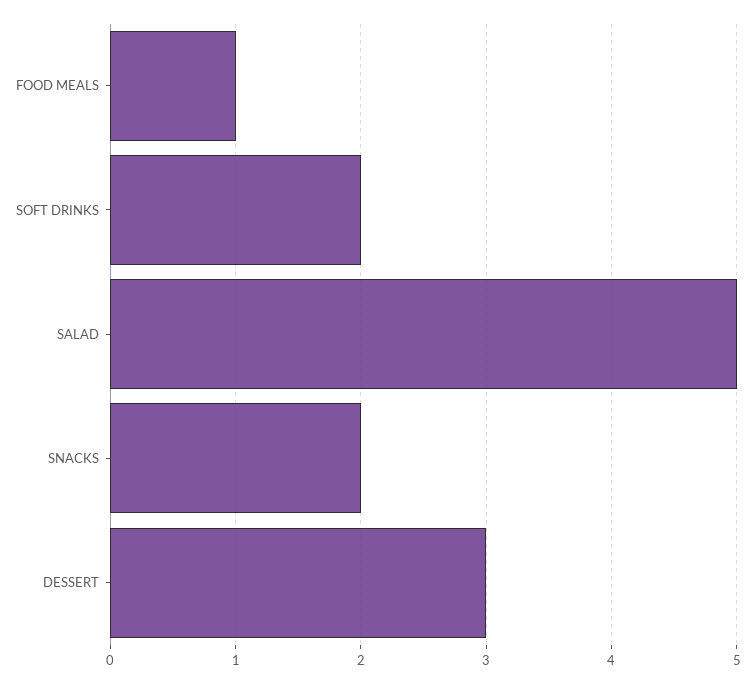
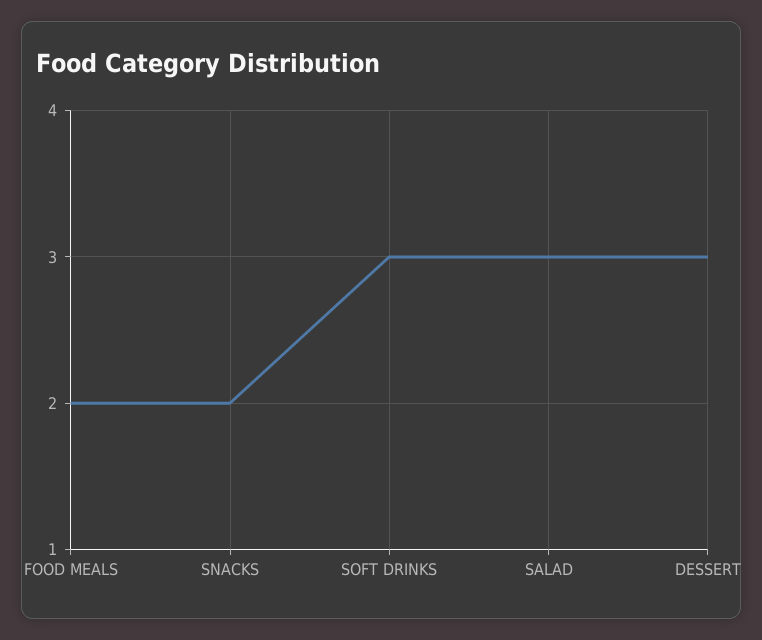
  {
-   "FOOD MEALS": 1,
+   "FOOD MEALS": 2,
-   "SOFT DRINKS": 2,
+   "SOFT DRINKS": 3,
-   "SALAD": 5,
+   "SALAD": 3,
    "SNACKS": 2,
    "DESSERT": 3
  }

